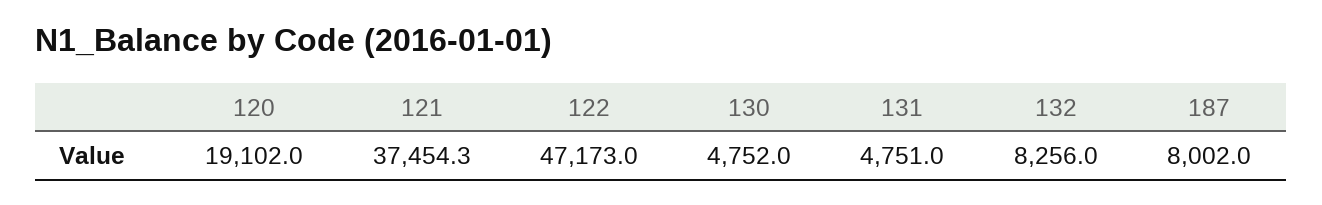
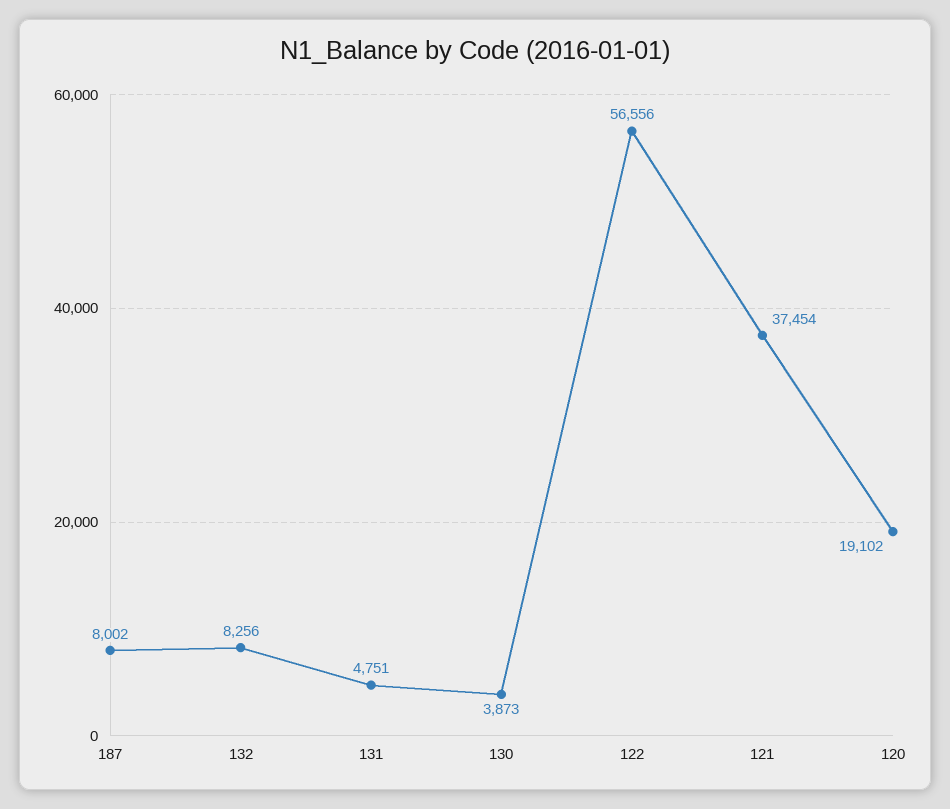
  {
    "120": 19102,
-   "121": 37454.3,
+   "121": 37454,
-   "122": 47173,
+   "122": 56556,
-   "130": 4752,
+   "130": 3873,
    "131": 4751,
    "132": 8256,
    "187": 8002
  }

